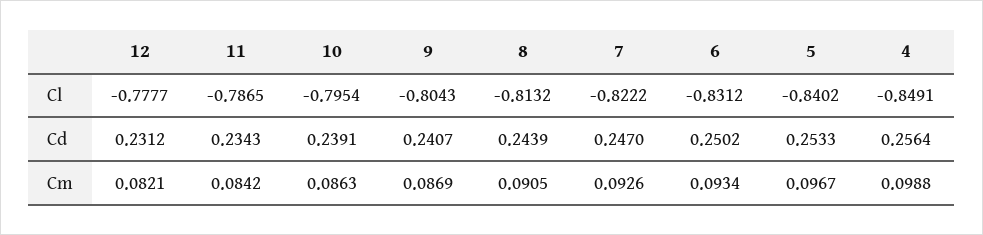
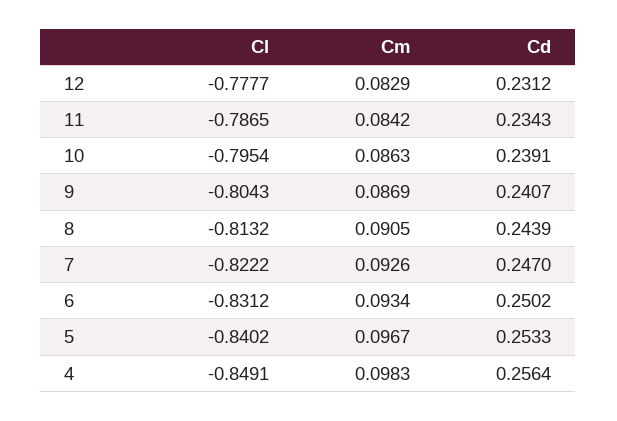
  {
    "12": {
      "Cl": -0.7777,
      "Cd": 0.2312,
-     "Cm": 0.0821
+     "Cm": 0.0829
    },
    "11": {
      "Cl": -0.7865,
      "Cd": 0.2343,
      "Cm": 0.0842
    },
    "10": {
      "Cl": -0.7954,
      "Cd": 0.2391,
      "Cm": 0.0863
    },
    "9": {
      "Cl": -0.8043,
      "Cd": 0.2407,
      "Cm": 0.0869
    },
    "8": {
      "Cl": -0.8132,
      "Cd": 0.2439,
      "Cm": 0.0905
    },
    "7": {
      "Cl": -0.8222,
      "Cd": 0.247,
      "Cm": 0.0926
    },
    "6": {
      "Cl": -0.8312,
      "Cd": 0.2502,
      "Cm": 0.0934
    },
    "5": {
      "Cl": -0.8402,
      "Cd": 0.2533,
      "Cm": 0.0967
    },
    "4": {
      "Cl": -0.8491,
      "Cd": 0.2564,
-     "Cm": 0.0988
+     "Cm": 0.0983
    }
  }

